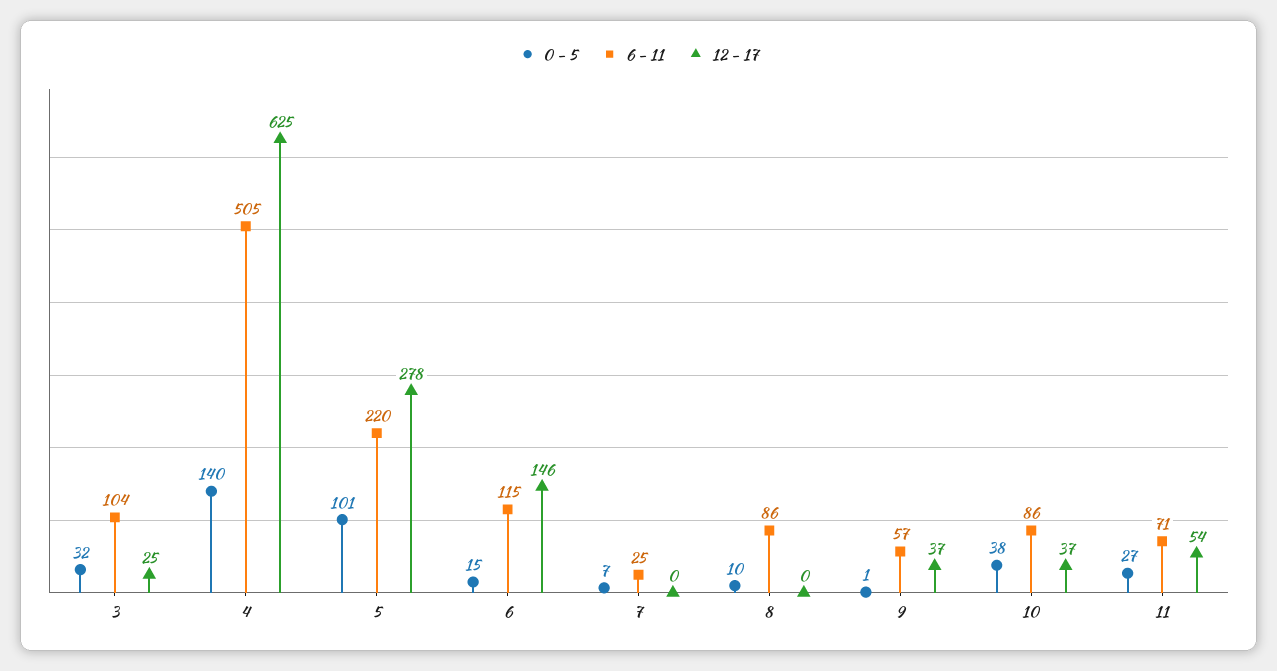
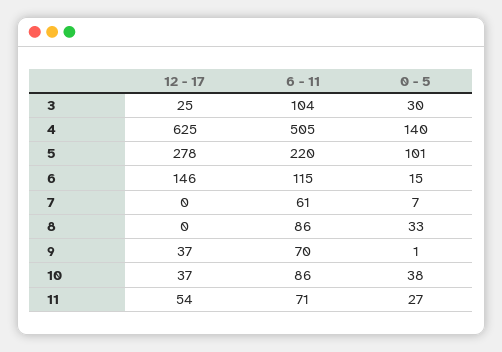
  {
    "0 - 5": {
-     "3": 32,
+     "3": 30,
      "4": 140,
      "5": 101,
      "6": 15,
      "7": 7,
-     "8": 10,
+     "8": 33,
      "9": 1,
      "10": 38,
      "11": 27
    },
    "6 - 11": {
      "3": 104,
      "4": 505,
      "5": 220,
      "6": 115,
-     "7": 25,
+     "7": 61,
      "8": 86,
-     "9": 57,
+     "9": 70,
      "10": 86,
      "11": 71
    },
    "12 - 17": {
      "3": 25,
      "4": 625,
      "5": 278,
      "6": 146,
      "7": 0,
      "8": 0,
      "9": 37,
      "10": 37,
      "11": 54
    }
  }

